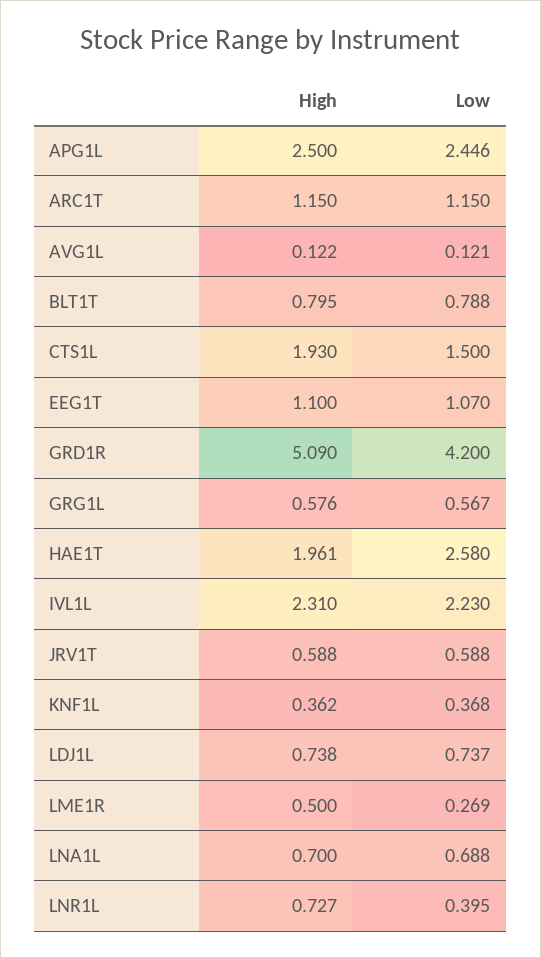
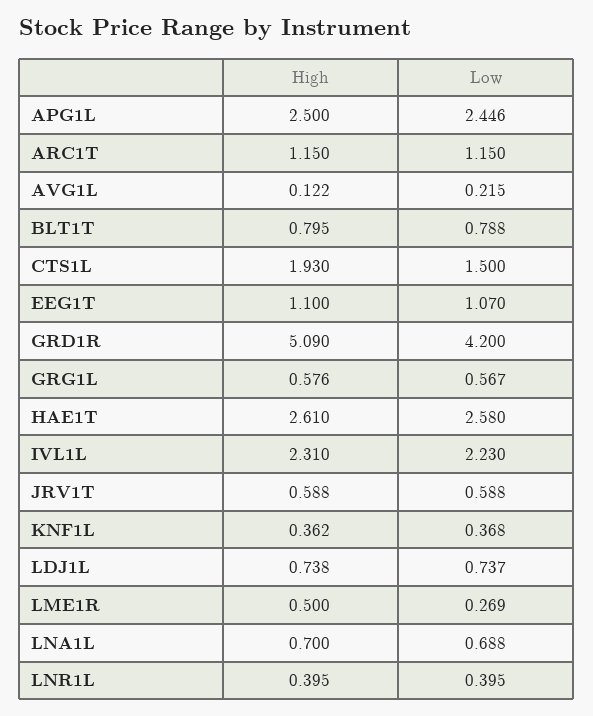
  {
    "High": {
      "APG1L": 2.5,
      "ARC1T": 1.15,
      "AVG1L": 0.122,
      "BLT1T": 0.795,
      "CTS1L": 1.93,
      "EEG1T": 1.1,
      "GRD1R": 5.09,
      "GRG1L": 0.576,
-     "HAE1T": 1.961,
+     "HAE1T": 2.61,
      "IVL1L": 2.31,
      "JRV1T": 0.588,
      "KNF1L": 0.362,
      "LDJ1L": 0.738,
      "LME1R": 0.5,
      "LNA1L": 0.7,
-     "LNR1L": 0.727
+     "LNR1L": 0.395
    },
    "Low": {
      "APG1L": 2.446,
      "ARC1T": 1.15,
-     "AVG1L": 0.121,
+     "AVG1L": 0.215,
      "BLT1T": 0.788,
      "CTS1L": 1.5,
      "EEG1T": 1.07,
      "GRD1R": 4.2,
      "GRG1L": 0.567,
      "HAE1T": 2.58,
      "IVL1L": 2.23,
      "JRV1T": 0.588,
      "KNF1L": 0.368,
      "LDJ1L": 0.737,
      "LME1R": 0.269,
      "LNA1L": 0.688,
      "LNR1L": 0.395
    }
  }

